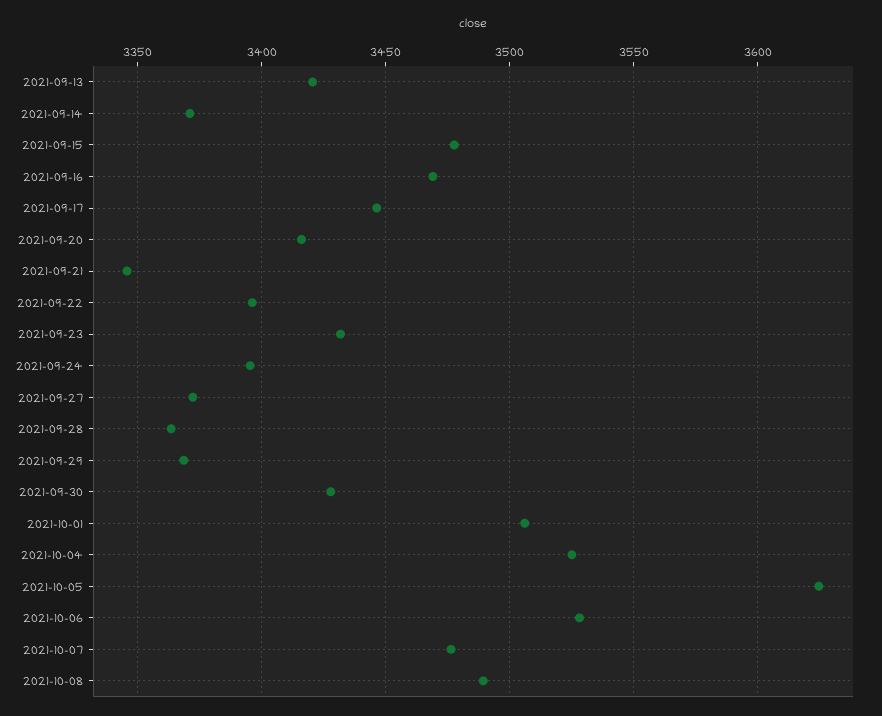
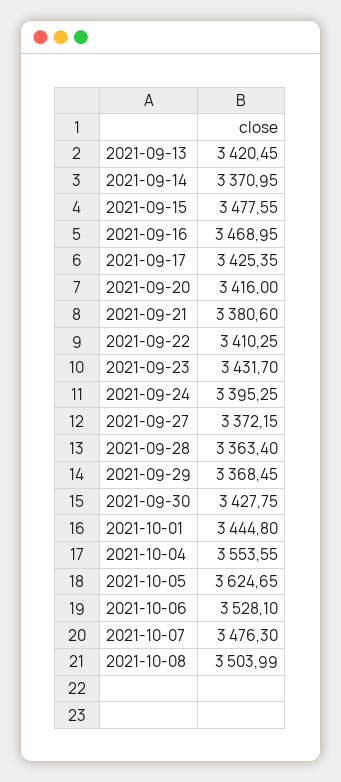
  {
    "2021-09-13": 3420.45,
    "2021-09-14": 3370.95,
    "2021-09-15": 3477.55,
    "2021-09-16": 3468.95,
-   "2021-09-17": 3445,
+   "2021-09-17": 3425.35,
    "2021-09-20": 3416,
-   "2021-09-21": 3345,
+   "2021-09-21": 3380.6,
-   "2021-09-22": 3395,
+   "2021-09-22": 3410.25,
    "2021-09-23": 3431.7,
    "2021-09-24": 3395.25,
    "2021-09-27": 3372.15,
    "2021-09-28": 3363.4,
    "2021-09-29": 3368.45,
    "2021-09-30": 3427.75,
-   "2021-10-01": 3505,
+   "2021-10-01": 3444.8,
-   "2021-10-04": 3525,
+   "2021-10-04": 3553.55,
    "2021-10-05": 3624.65,
    "2021-10-06": 3528.1,
    "2021-10-07": 3476.3,
-   "2021-10-08": 3490
+   "2021-10-08": 3503.99
  }

